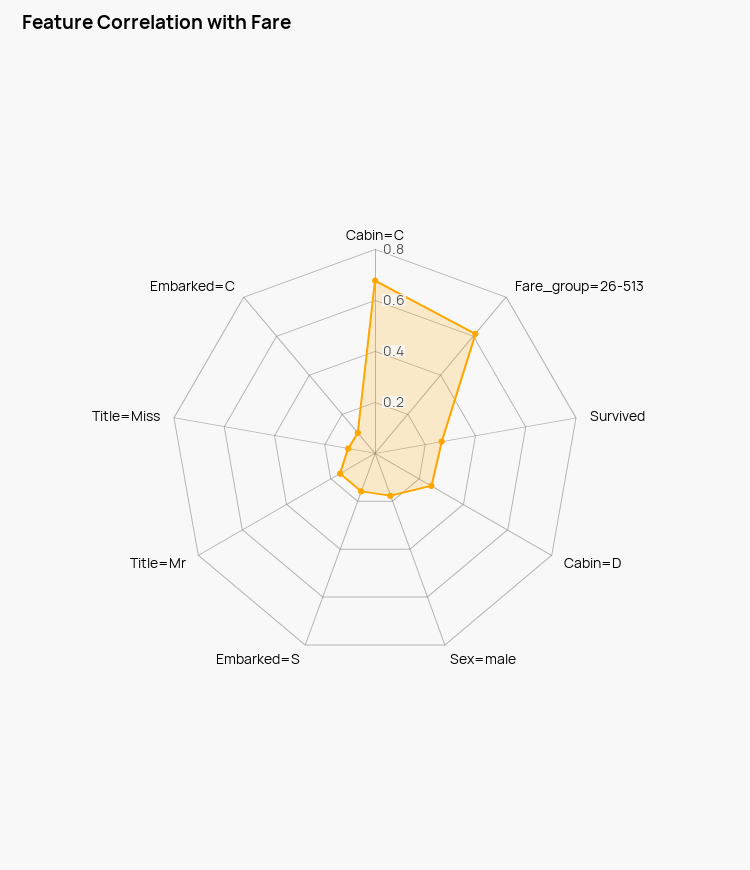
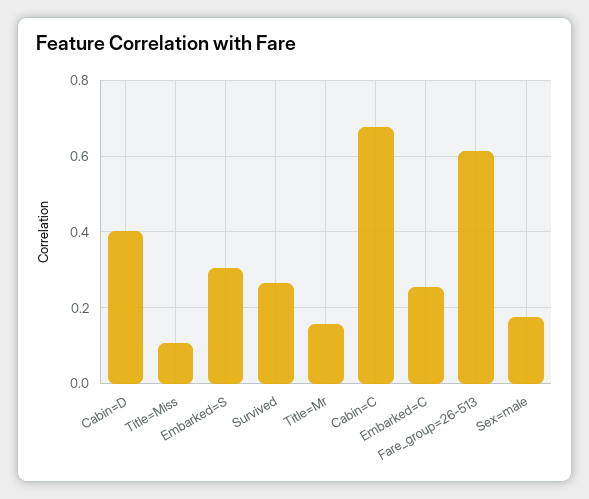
  {
    "Cabin=C": 0.68,
    "Fare_group=26-513": 0.62,
    "Survived": 0.26,
-   "Cabin=D": 0.25,
+   "Cabin=D": 0.4,
    "Sex=male": 0.18,
-   "Embarked=S": 0.15,
+   "Embarked=S": 0.3,
    "Title=Mr": 0.16,
    "Title=Miss": 0.1,
-   "Embarked=C": 0.1
+   "Embarked=C": 0.26
  }

